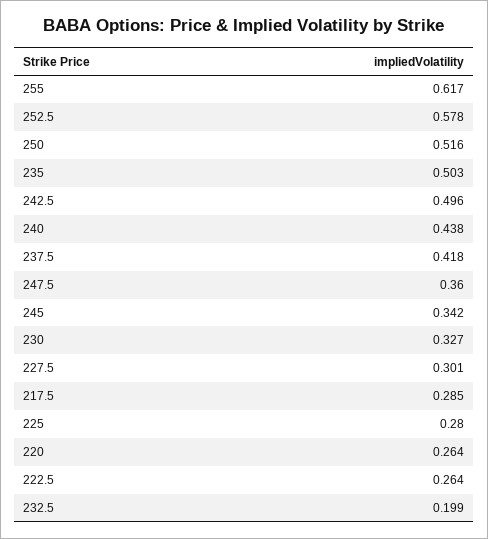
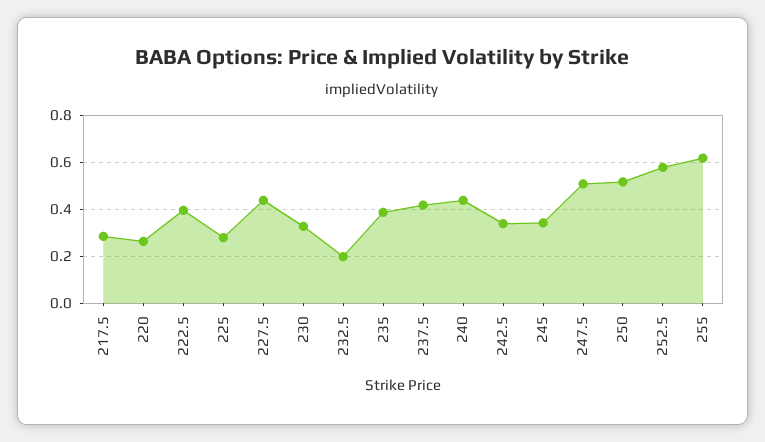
  {
    "255": 0.617,
    "252.5": 0.578,
    "250": 0.516,
-   "235": 0.503,
+   "235": 0.4,
-   "242.5": 0.496,
+   "242.5": 0.35,
    "240": 0.438,
    "237.5": 0.418,
-   "247.5": 0.36,
+   "247.5": 0.5,
    "245": 0.342,
    "230": 0.327,
-   "227.5": 0.301,
+   "227.5": 0.45,
    "217.5": 0.285,
    "225": 0.28,
    "220": 0.264,
-   "222.5": 0.264,
+   "222.5": 0.4,
    "232.5": 0.199
  }

